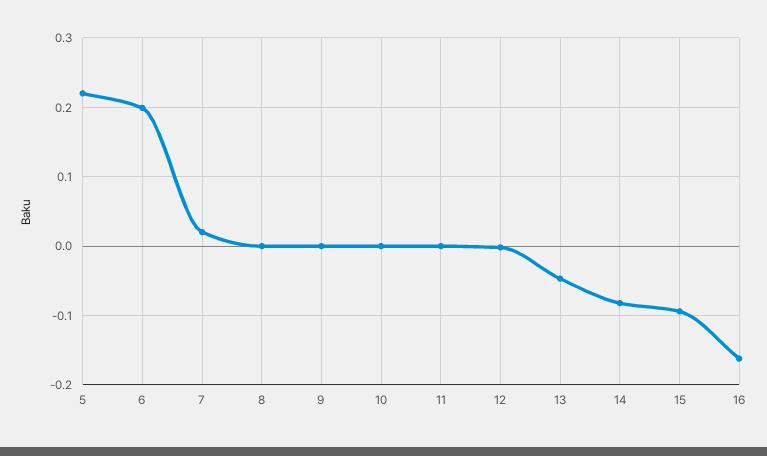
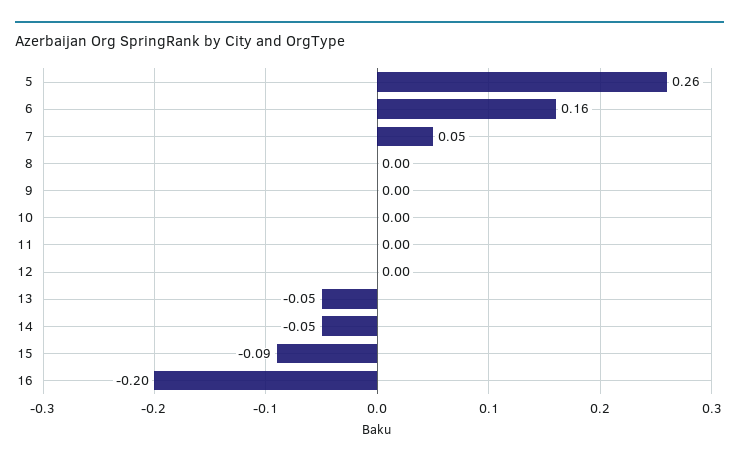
  {
-   "5": 0.22,
+   "5": 0.26,
-   "6": 0.2,
+   "6": 0.16,
-   "7": 0.02,
+   "7": 0.05,
    "8": 0,
    "9": 0,
    "10": 0,
    "11": 0,
    "12": 0,
    "13": -0.05,
-   "14": -0.08,
+   "14": -0.05,
    "15": -0.09,
-   "16": -0.16
+   "16": -0.2
  }

